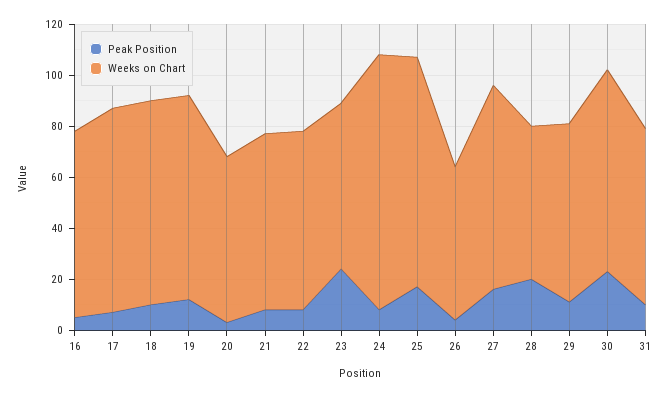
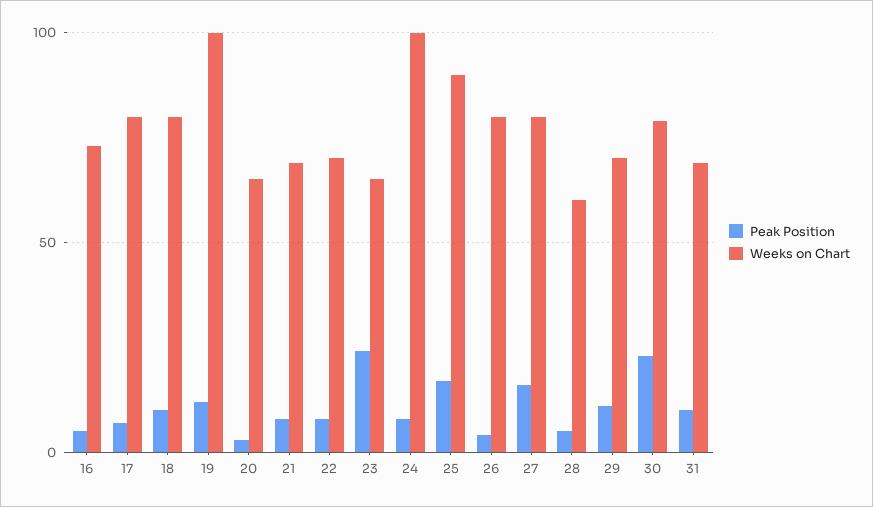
  {
    "Peak Position": {
      "16": 5,
      "17": 5,
      "18": 10,
      "19": 10,
      "20": 5,
      "21": 10,
      "22": 10,
      "23": 25,
      "24": 10,
      "25": 15,
      "26": 5,
      "27": 15,
-     "28": 20,
+     "28": 5,
      "29": 10,
      "30": 25,
      "31": 10
    },
    "Weeks on Chart": {
      "16": 75,
      "17": 80,
      "18": 80,
-     "19": 80,
+     "19": 100,
      "20": 65,
      "21": 70,
      "22": 70,
      "23": 65,
      "24": 100,
      "25": 90,
-     "26": 60,
+     "26": 80,
      "27": 80,
      "28": 60,
      "29": 70,
      "30": 80,
      "31": 70
    }
  }

